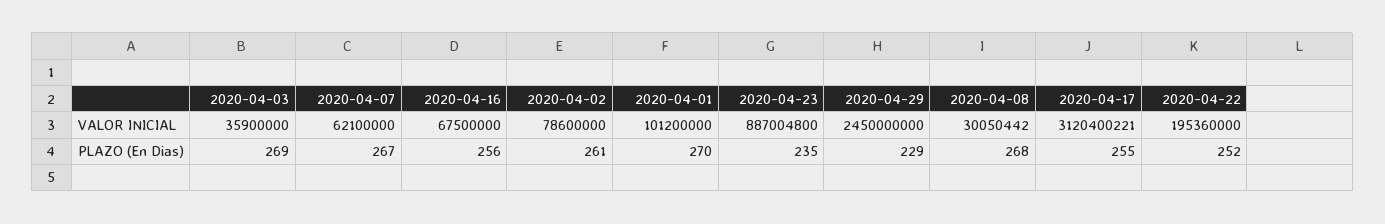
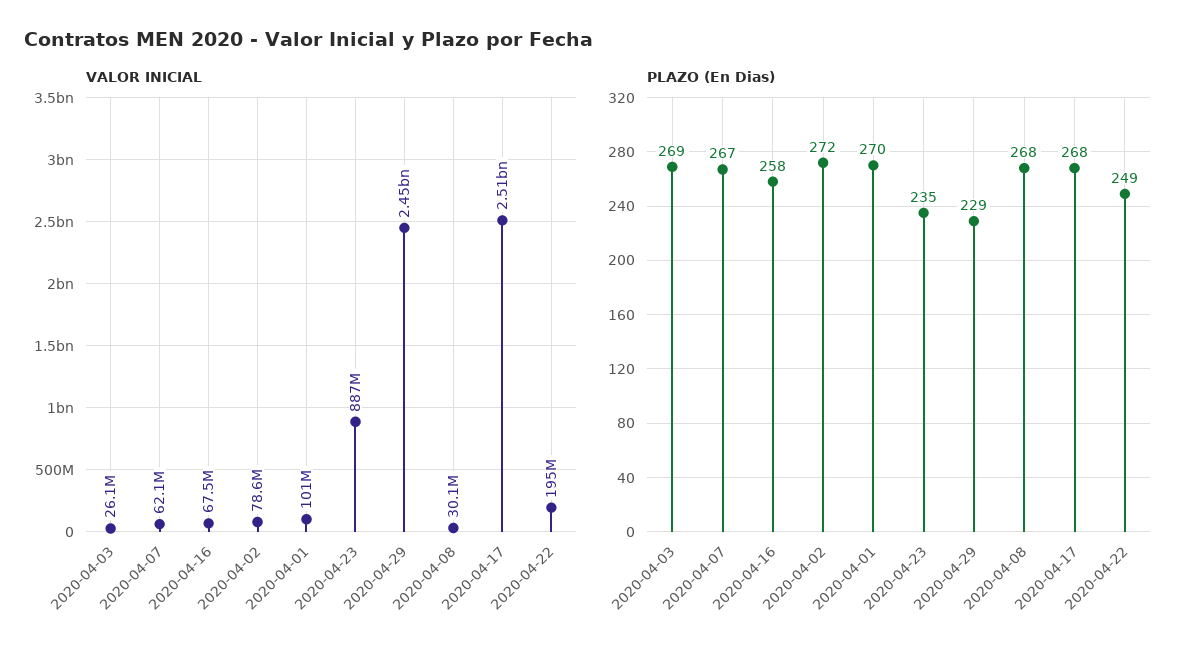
  {
    "VALOR INICIAL": {
-     "2020-04-03": 35900000,
+     "2020-04-03": 26100000,
      "2020-04-07": 62100000,
      "2020-04-16": 67500000,
      "2020-04-02": 78600000,
      "2020-04-01": 101200000,
      "2020-04-23": 887004800,
      "2020-04-29": 2450000000,
      "2020-04-08": 30050442,
-     "2020-04-17": 3120400221,
+     "2020-04-17": 2510000000,
      "2020-04-22": 195360000
    },
    "PLAZO (En Dias)": {
      "2020-04-03": 269,
      "2020-04-07": 267,
-     "2020-04-16": 256,
+     "2020-04-16": 258,
-     "2020-04-02": 261,
+     "2020-04-02": 272,
      "2020-04-01": 270,
      "2020-04-23": 235,
      "2020-04-29": 229,
      "2020-04-08": 268,
-     "2020-04-17": 255,
+     "2020-04-17": 268,
-     "2020-04-22": 252
+     "2020-04-22": 249
    }
  }

